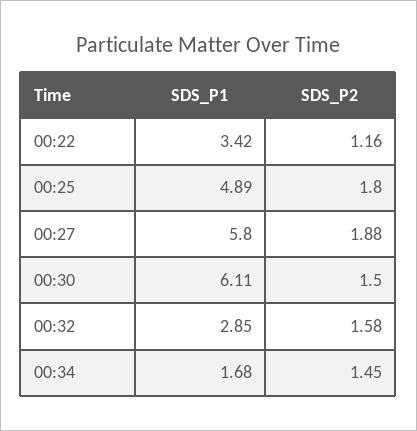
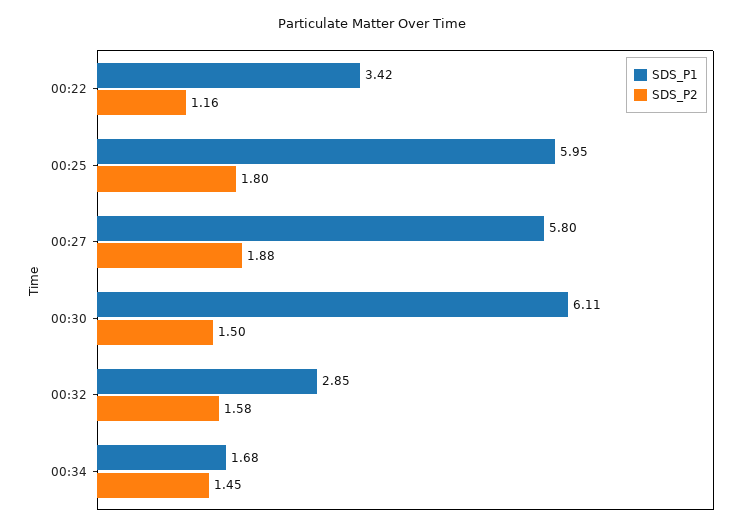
  {
    "SDS_P1": {
      "00:22": 3.42,
-     "00:25": 4.89,
+     "00:25": 5.95,
      "00:27": 5.8,
      "00:30": 6.11,
      "00:32": 2.85,
      "00:34": 1.68
    },
    "SDS_P2": {
      "00:22": 1.16,
      "00:25": 1.8,
      "00:27": 1.88,
      "00:30": 1.5,
      "00:32": 1.58,
      "00:34": 1.45
    }
  }

